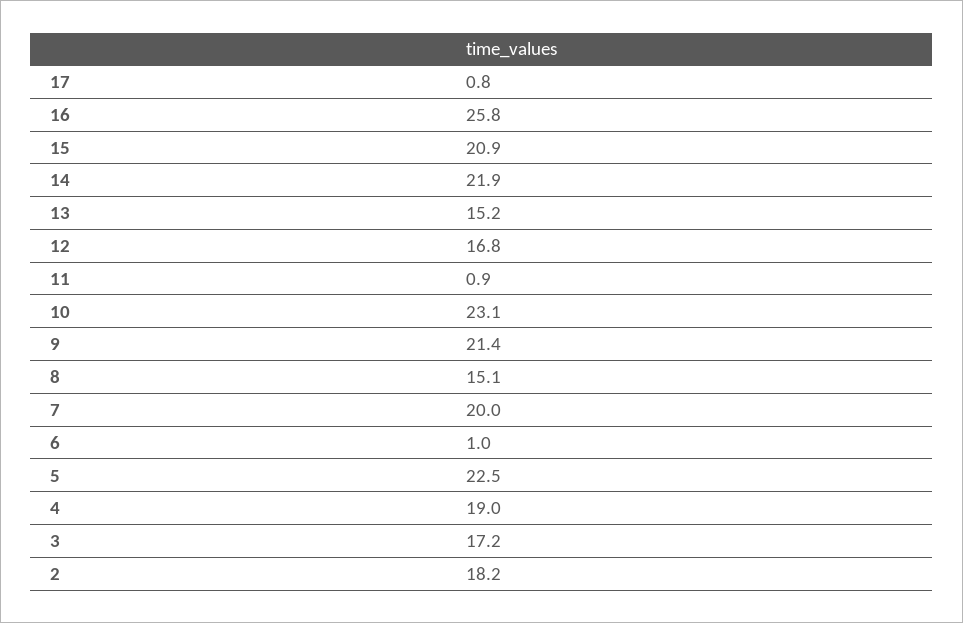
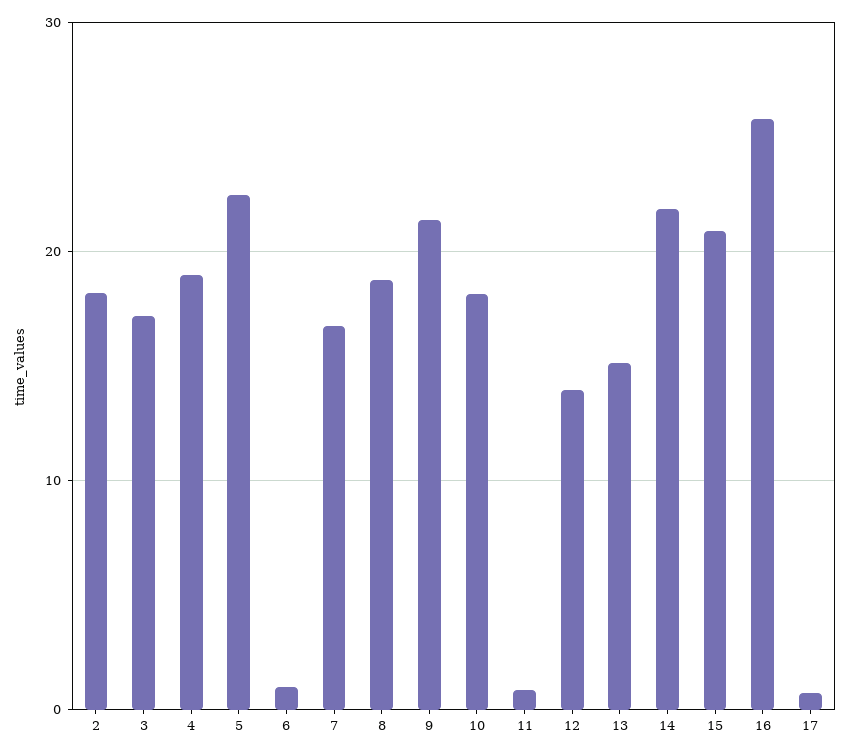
  {
    "17": 0.8,
    "16": 25.8,
    "15": 20.9,
    "14": 21.9,
    "13": 15.2,
-   "12": 16.8,
+   "12": 14,
    "11": 0.9,
-   "10": 23.1,
+   "10": 18,
    "9": 21.4,
-   "8": 15.1,
+   "8": 19,
-   "7": 20,
+   "7": 17,
    "6": 1,
    "5": 22.5,
    "4": 19,
    "3": 17.2,
    "2": 18.2
  }

